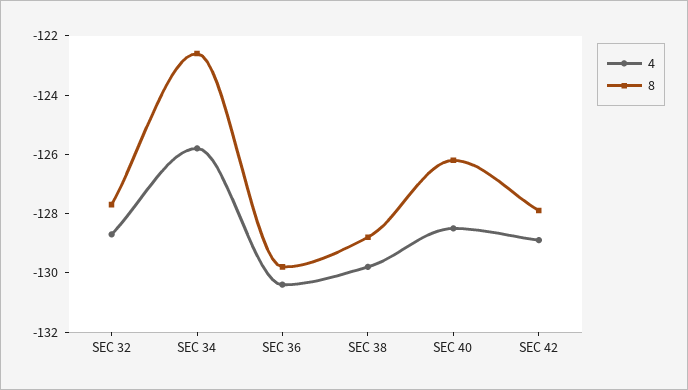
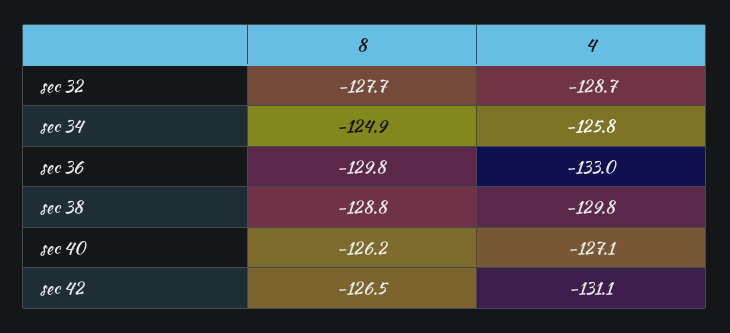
  {
    "4": {
      "SEC 32": -128.7,
      "SEC 34": -125.8,
-     "SEC 36": -130.5,
+     "SEC 36": -133,
      "SEC 38": -129.8,
-     "SEC 40": -128.5,
+     "SEC 40": -127.1,
-     "SEC 42": -129
+     "SEC 42": -131.1
    },
    "8": {
      "SEC 32": -127.7,
-     "SEC 34": -122.5,
+     "SEC 34": -124.9,
      "SEC 36": -129.8,
      "SEC 38": -128.8,
      "SEC 40": -126.2,
-     "SEC 42": -128
+     "SEC 42": -126.5
    }
  }

